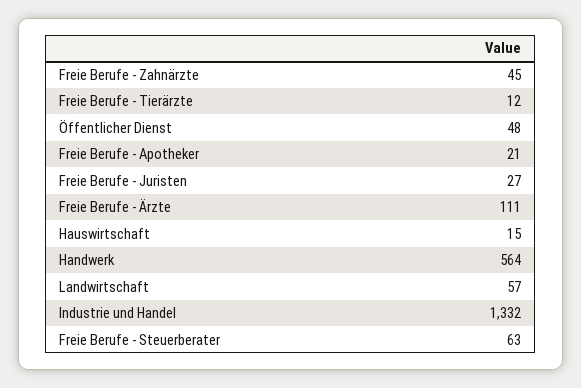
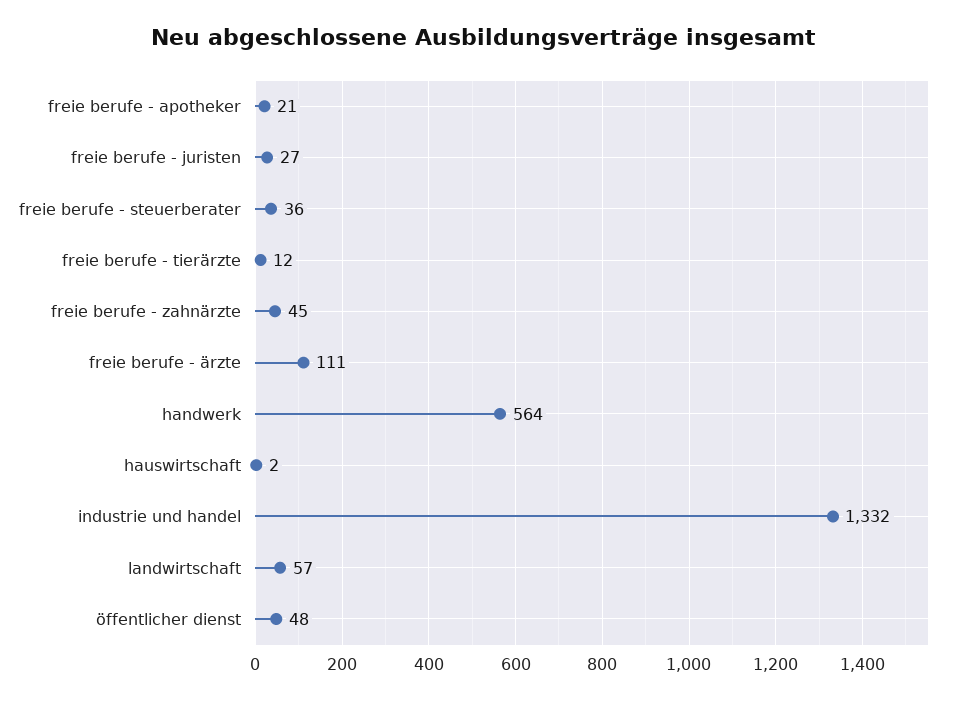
  {
    "Freie Berufe - Zahnärzte": 45,
    "Freie Berufe - Tierärzte": 12,
    "Öffentlicher Dienst": 48,
    "Freie Berufe - Apotheker": 21,
    "Freie Berufe - Juristen": 27,
    "Freie Berufe - Ärzte": 111,
-   "Hauswirtschaft": 15,
+   "Hauswirtschaft": 2,
    "Handwerk": 564,
    "Landwirtschaft": 57,
    "Industrie und Handel": 1332,
-   "Freie Berufe - Steuerberater": 63
+   "Freie Berufe - Steuerberater": 36
  }

